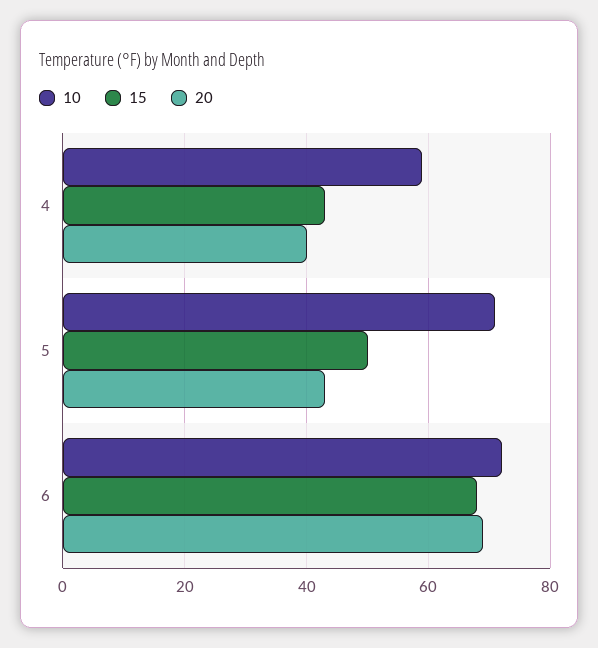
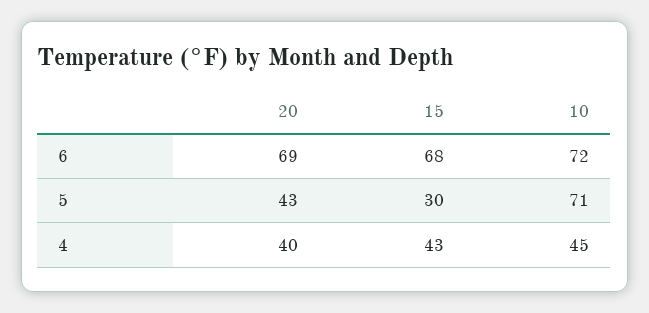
  {
    "10": {
-     "4": 60,
+     "4": 45,
      "5": 71,
      "6": 72
    },
    "15": {
      "4": 43,
-     "5": 50,
+     "5": 30,
      "6": 68
    },
    "20": {
      "4": 40,
      "5": 43,
      "6": 69
    }
  }

